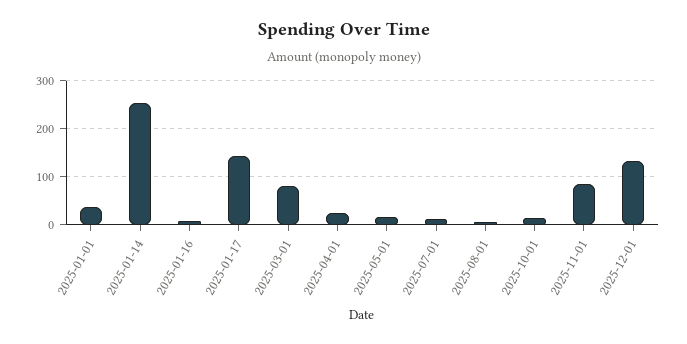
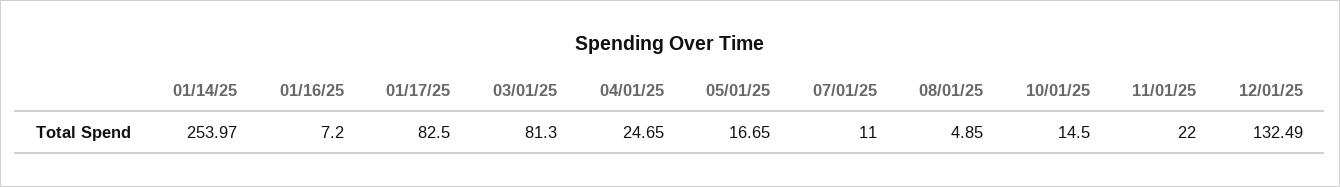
  {
-   "2025-01-01": 40,
    "2025-01-14": 253.97,
    "2025-01-16": 7.2,
-   "2025-01-17": 140,
+   "2025-01-17": 82.5,
    "2025-03-01": 81.3,
    "2025-04-01": 24.65,
    "2025-05-01": 16.65,
    "2025-07-01": 11,
    "2025-08-01": 4.85,
    "2025-10-01": 14.5,
-   "2025-11-01": 80,
+   "2025-11-01": 22,
    "2025-12-01": 132.49
  }

